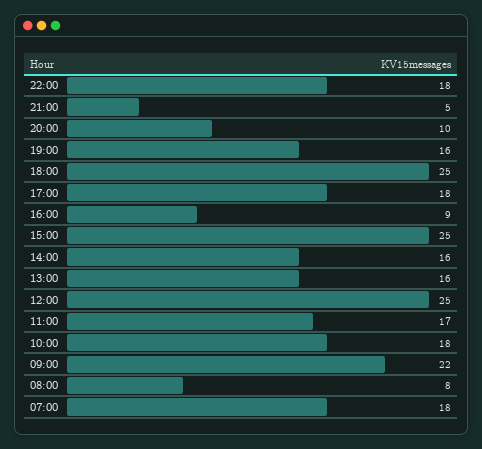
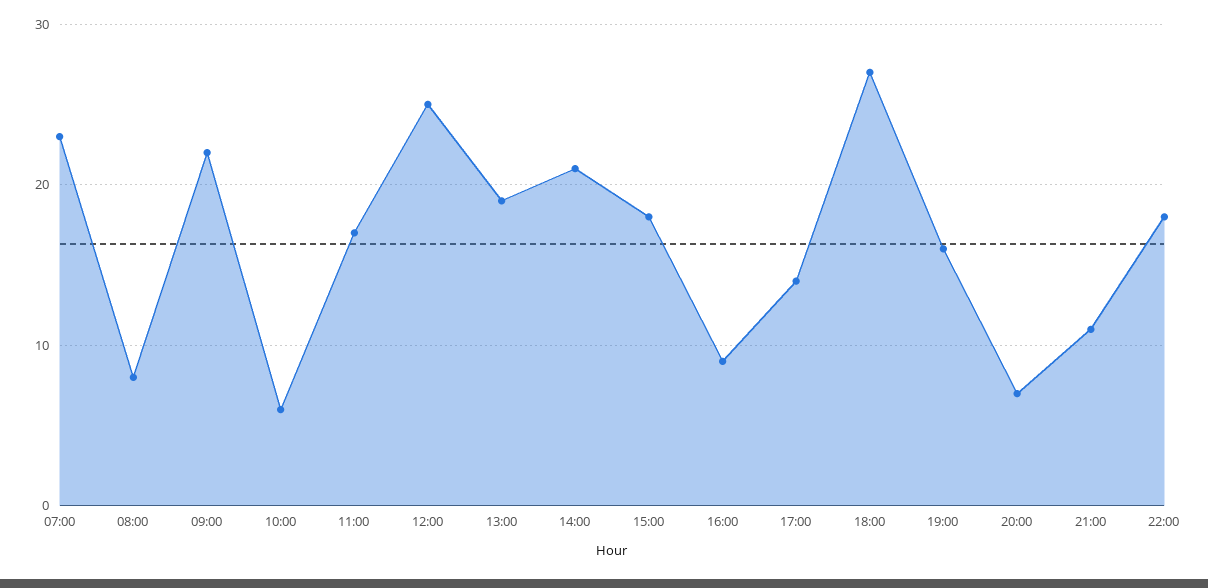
  {
    "22:00": 18,
-   "21:00": 5,
+   "21:00": 11,
-   "20:00": 10,
+   "20:00": 7,
    "19:00": 16,
-   "18:00": 25,
+   "18:00": 27,
-   "17:00": 18,
+   "17:00": 14,
    "16:00": 9,
-   "15:00": 25,
+   "15:00": 18,
-   "14:00": 16,
+   "14:00": 21,
-   "13:00": 16,
+   "13:00": 19,
    "12:00": 25,
    "11:00": 17,
-   "10:00": 18,
+   "10:00": 6,
    "09:00": 22,
    "08:00": 8,
-   "07:00": 18
+   "07:00": 23
  }

